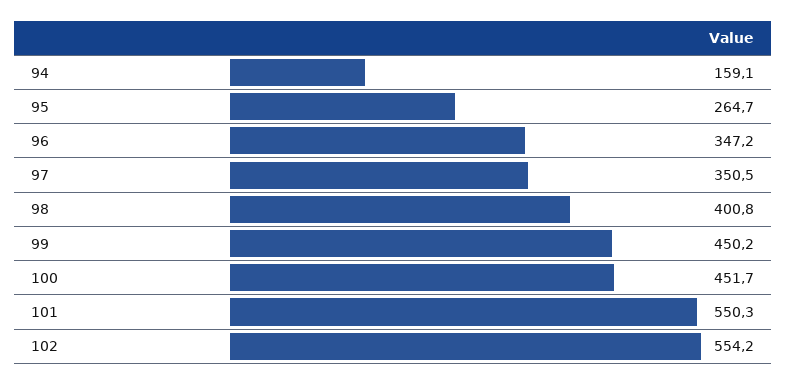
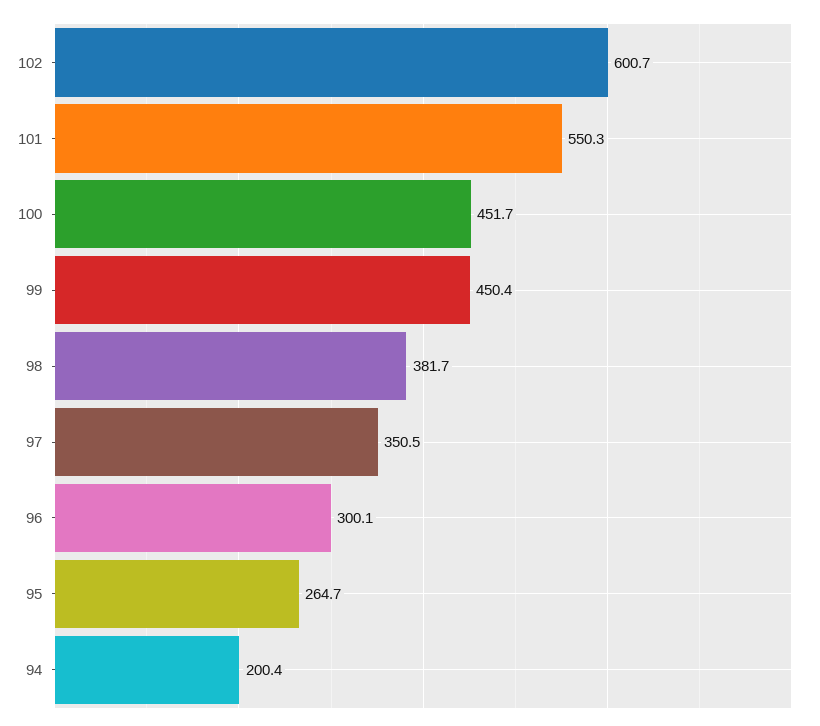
  {
-   "94": 159.1,
+   "94": 200.4,
    "95": 264.7,
-   "96": 347.2,
+   "96": 300.1,
    "97": 350.5,
-   "98": 400.8,
+   "98": 381.7,
-   "99": 450.2,
+   "99": 450.4,
    "100": 451.7,
    "101": 550.3,
-   "102": 554.2
+   "102": 600.7
  }

